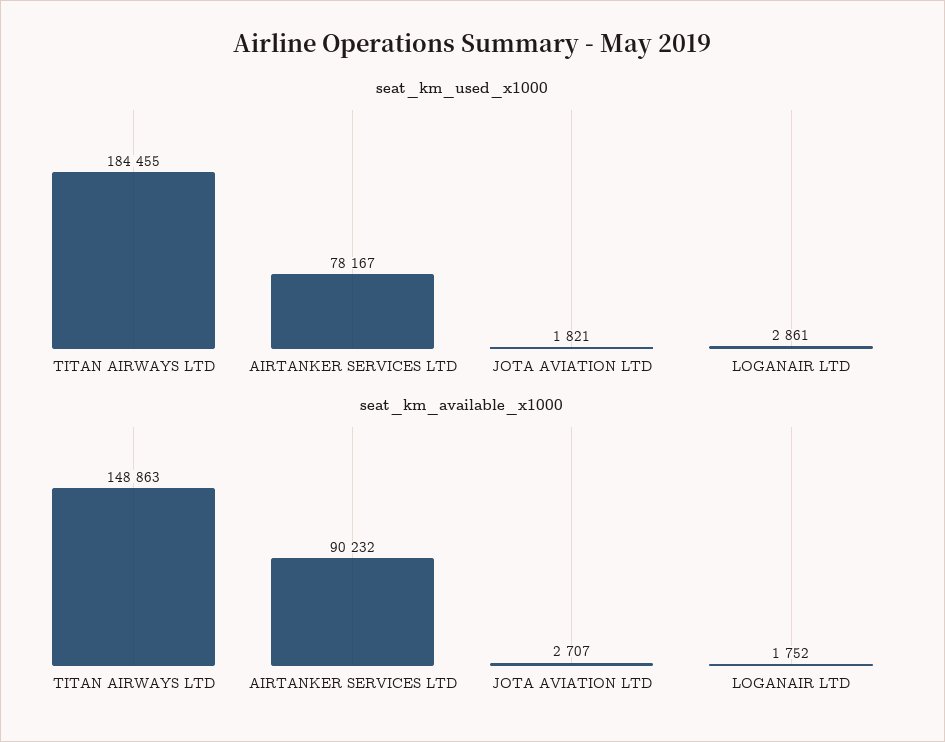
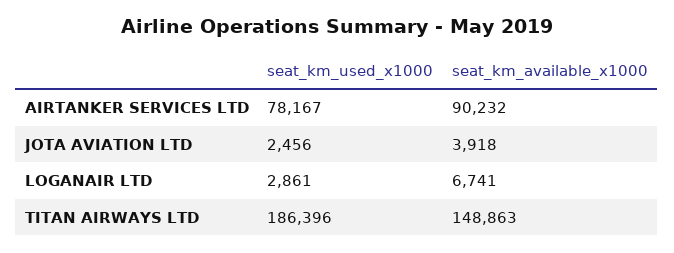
  {
    "seat_km_used_x1000": {
-     "TITAN AIRWAYS LTD": 184455,
+     "TITAN AIRWAYS LTD": 186396,
      "AIRTANKER SERVICES LTD": 78167,
-     "JOTA AVIATION LTD": 1821,
+     "JOTA AVIATION LTD": 2456,
      "LOGANAIR LTD": 2861
    },
    "seat_km_available_x1000": {
      "TITAN AIRWAYS LTD": 148863,
      "AIRTANKER SERVICES LTD": 90232,
-     "JOTA AVIATION LTD": 2707,
+     "JOTA AVIATION LTD": 3918,
-     "LOGANAIR LTD": 1752
+     "LOGANAIR LTD": 6741
    }
  }

